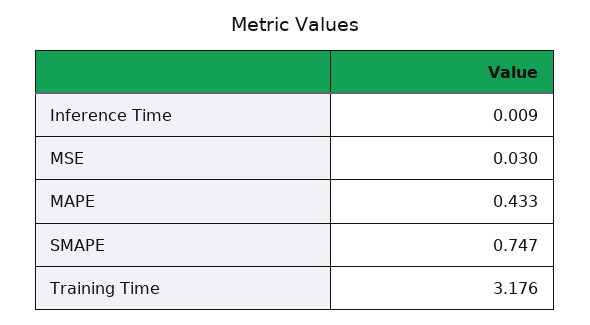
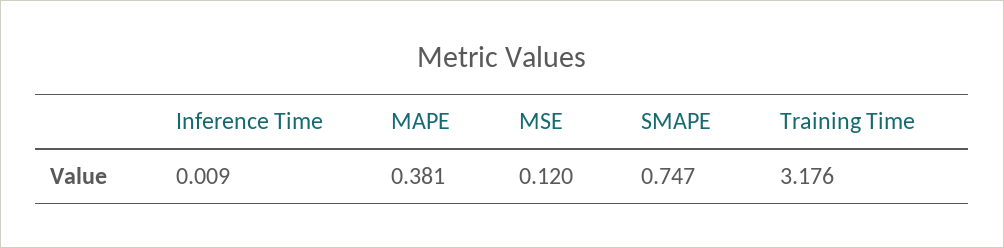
  {
    "Inference Time": 0.009,
-   "MSE": 0.03,
+   "MSE": 0.12,
-   "MAPE": 0.433,
+   "MAPE": 0.381,
    "SMAPE": 0.747,
    "Training Time": 3.176
  }

